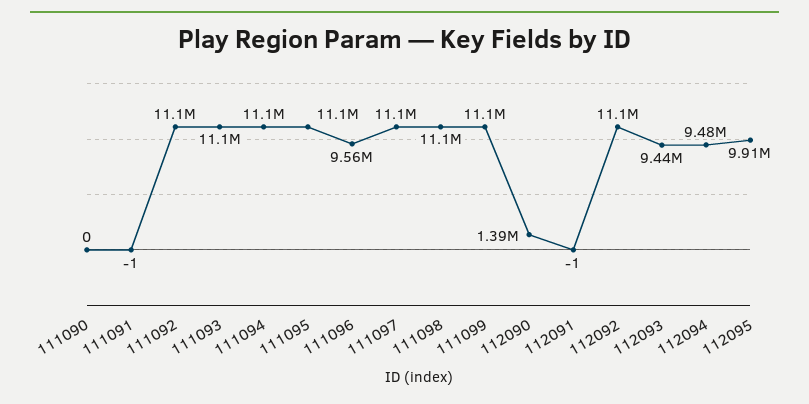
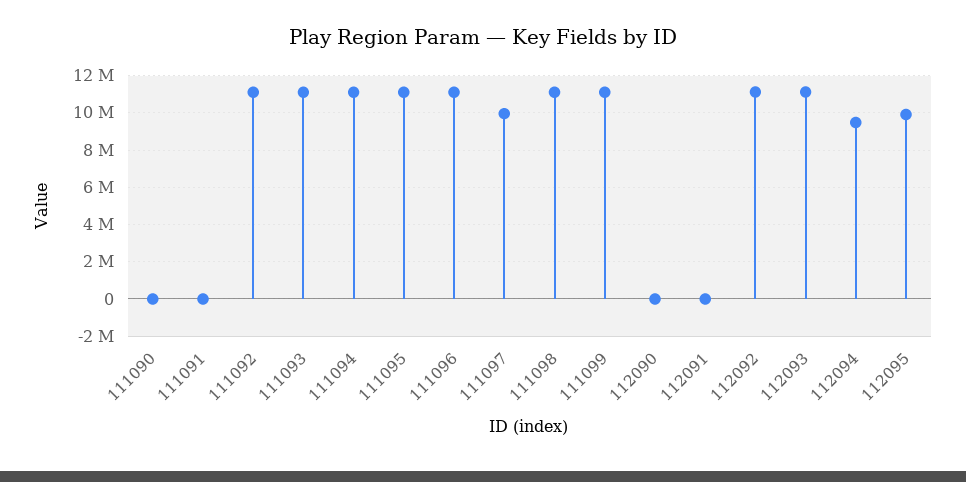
  {
    "111090": 0,
    "111091": -1,
    "111092": 11100000,
    "111093": 11100000,
    "111094": 11100000,
    "111095": 11100000,
-   "111096": 9560000,
+   "111096": 11000000,
-   "111097": 11100000,
+   "111097": 10000000,
    "111098": 11100000,
    "111099": 11100000,
-   "112090": 1390000,
+   "112090": 0,
    "112091": -1,
    "112092": 11100000,
-   "112093": 9440000,
+   "112093": 11000000,
    "112094": 9480000,
    "112095": 9910000
  }

